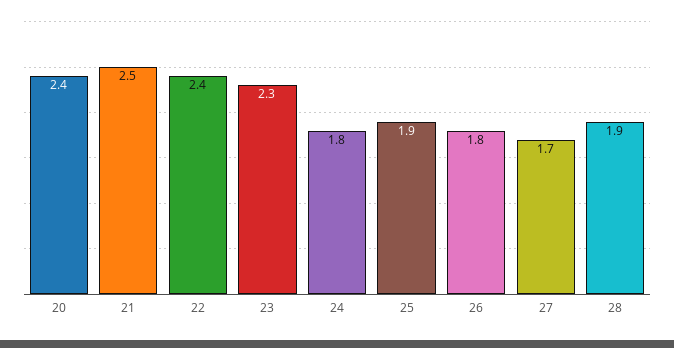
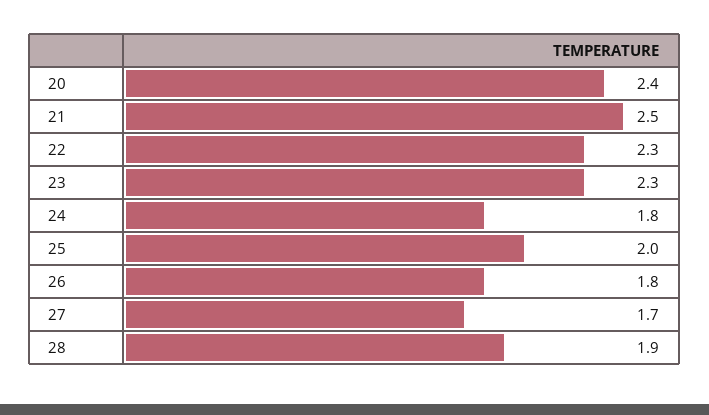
  {
    "20": 2.4,
    "21": 2.5,
-   "22": 2.4,
+   "22": 2.3,
    "23": 2.3,
    "24": 1.8,
-   "25": 1.9,
+   "25": 2,
    "26": 1.8,
    "27": 1.7,
    "28": 1.9
  }

